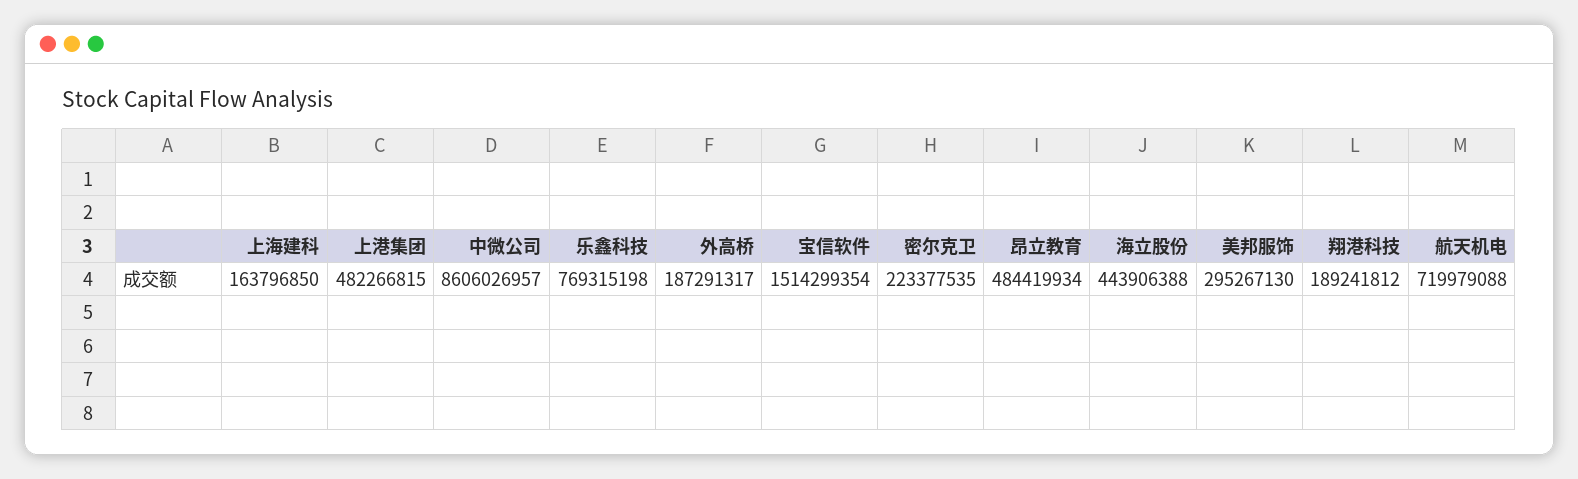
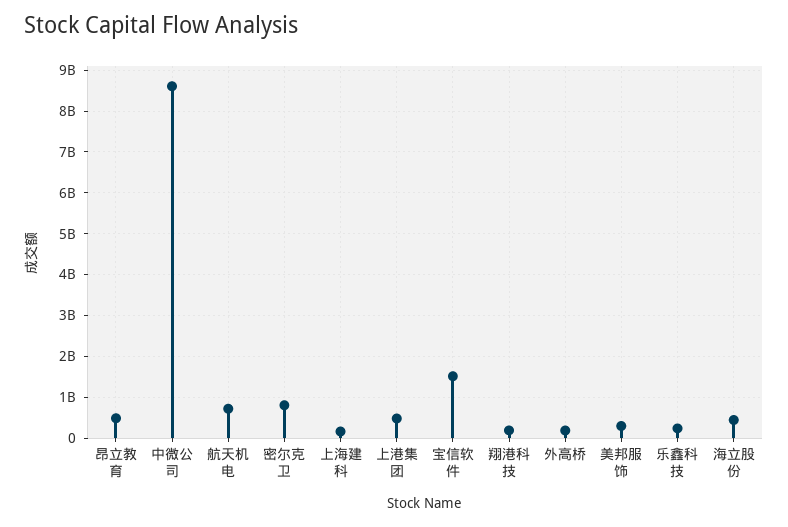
  {
    "上海建科": 163796850,
    "上港集团": 482266815,
    "中微公司": 8606026957,
-   "乐鑫科技": 769315198,
+   "乐鑫科技": 200000000,
    "外高桥": 187291317,
    "宝信软件": 1514299354,
-   "密尔克卫": 223377535,
+   "密尔克卫": 800000000,
    "昂立教育": 484419934,
    "海立股份": 443906388,
    "美邦服饰": 295267130,
    "翔港科技": 189241812,
    "航天机电": 719979088
  }

